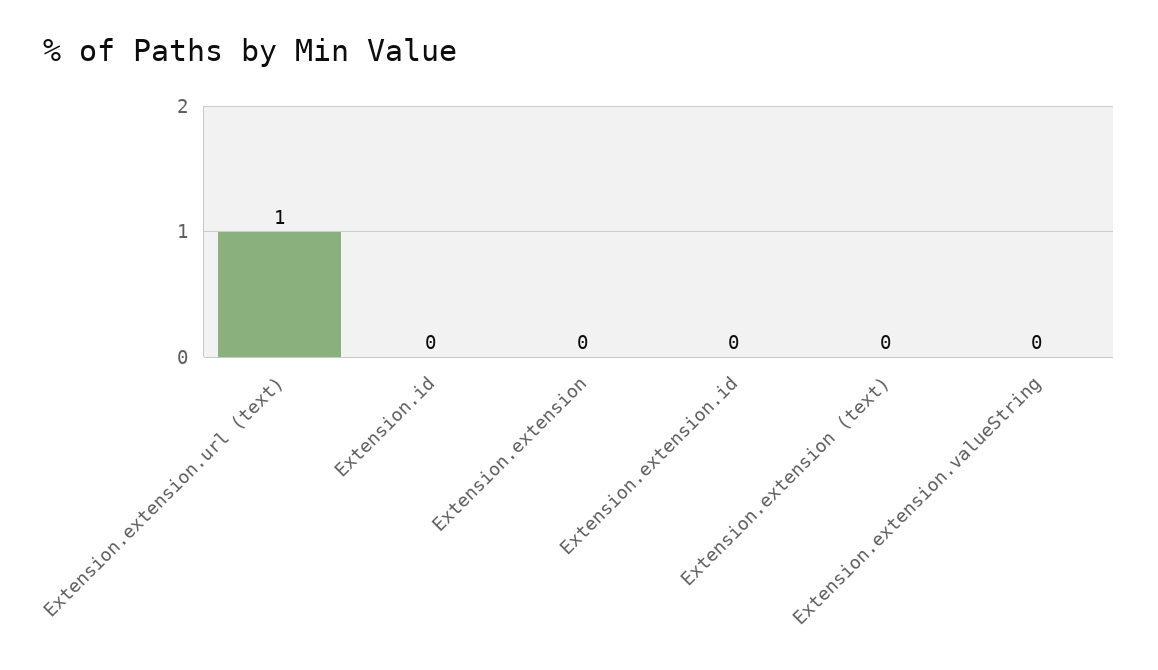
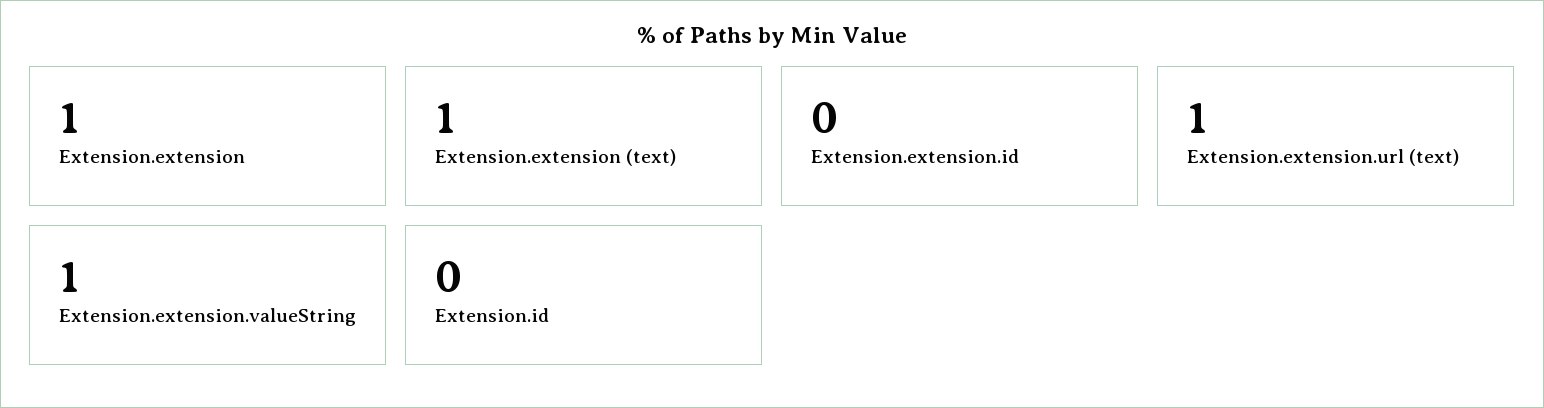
  {
    "Extension.extension.url (text)": 1,
    "Extension.id": 0,
-   "Extension.extension": 0,
+   "Extension.extension": 1,
    "Extension.extension.id": 0,
-   "Extension.extension (text)": 0,
+   "Extension.extension (text)": 1,
-   "Extension.extension.valueString": 0
+   "Extension.extension.valueString": 1
  }

